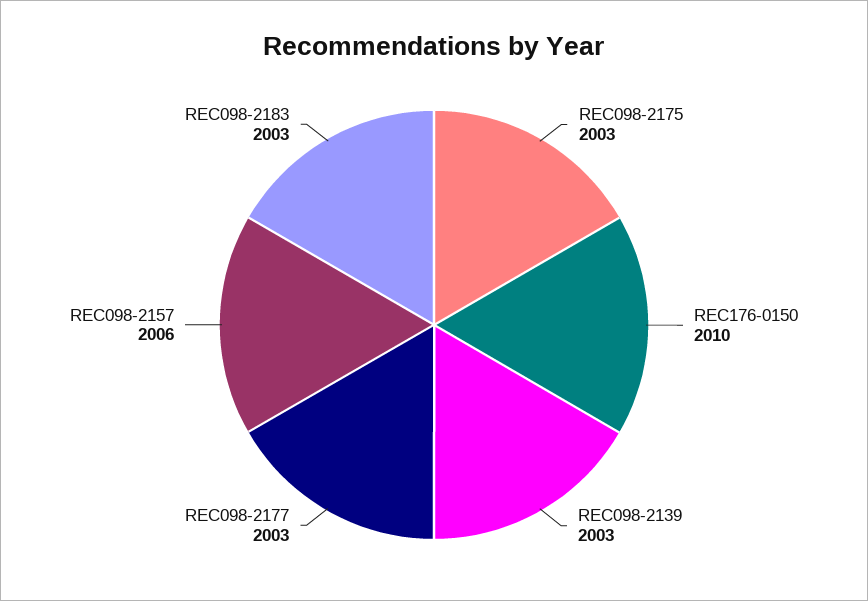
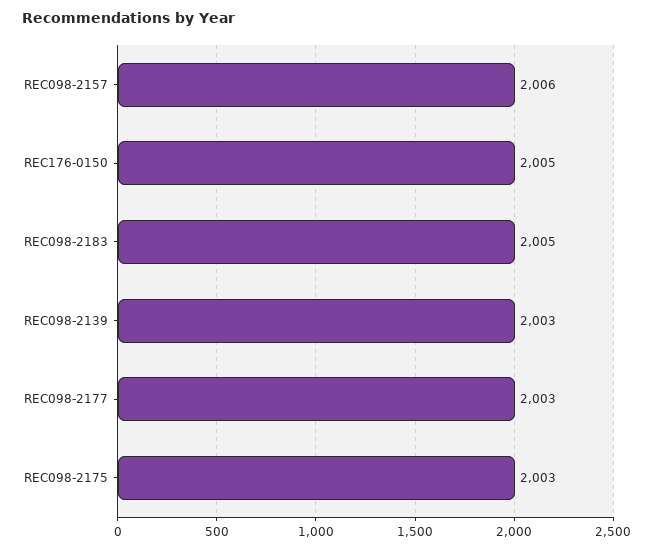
  {
    "REC098-2175": 2003,
-   "REC176-0150": 2010,
+   "REC176-0150": 2005,
    "REC098-2139": 2003,
    "REC098-2177": 2003,
    "REC098-2157": 2006,
-   "REC098-2183": 2003
+   "REC098-2183": 2005
  }

